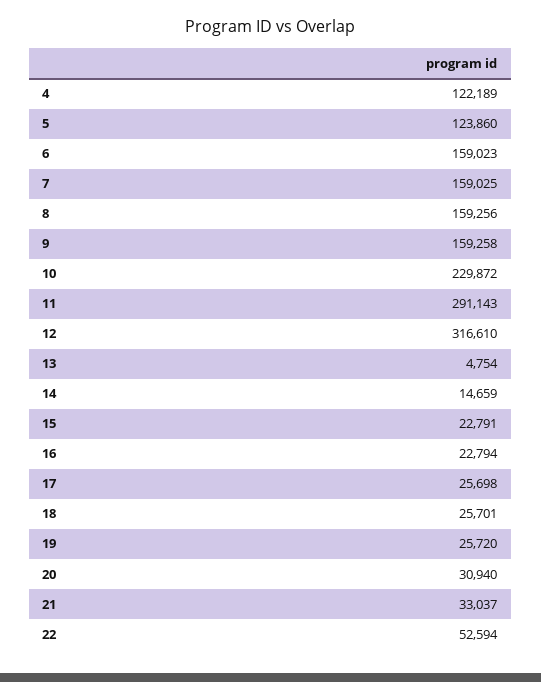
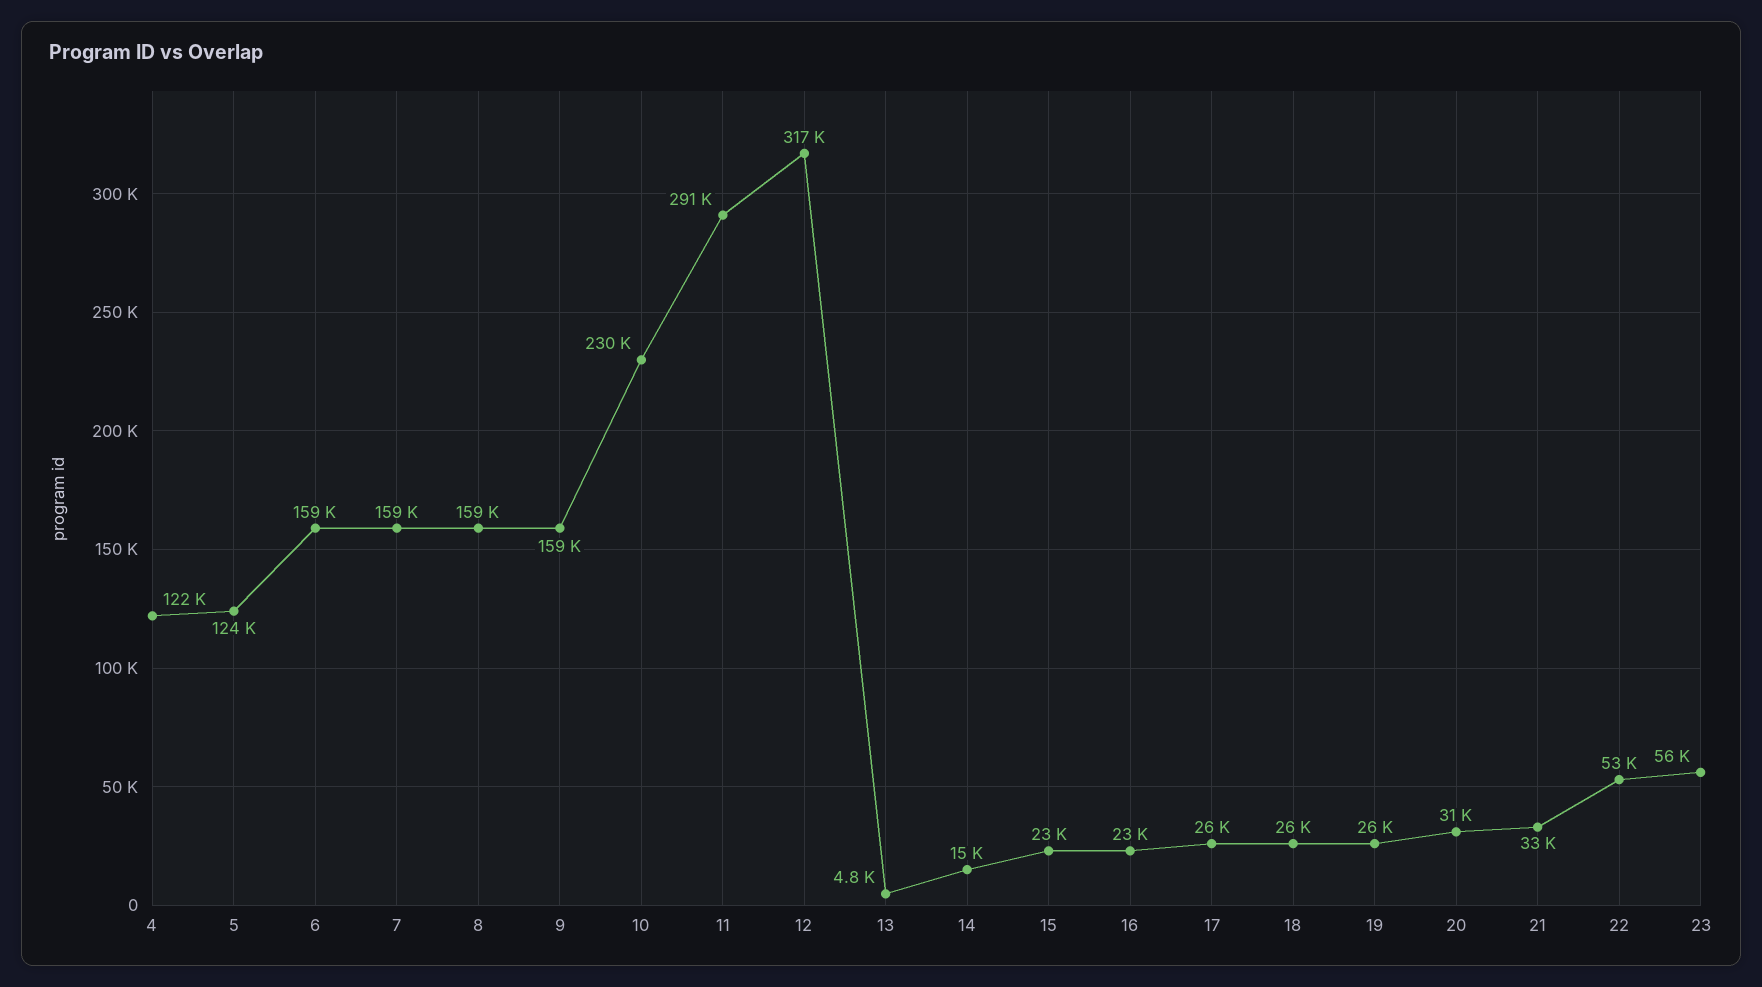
  {
    "4": 122189,
    "5": 123860,
    "6": 159023,
    "7": 159025,
    "8": 159256,
    "9": 159258,
    "10": 229872,
    "11": 291143,
    "12": 316610,
    "13": 4754,
    "14": 14659,
    "15": 22791,
    "16": 22794,
    "17": 25698,
    "18": 25701,
    "19": 25720,
    "20": 30940,
    "21": 33037,
-   "22": 52594
+   "22": 52594,
+   "23": 56000
  }

